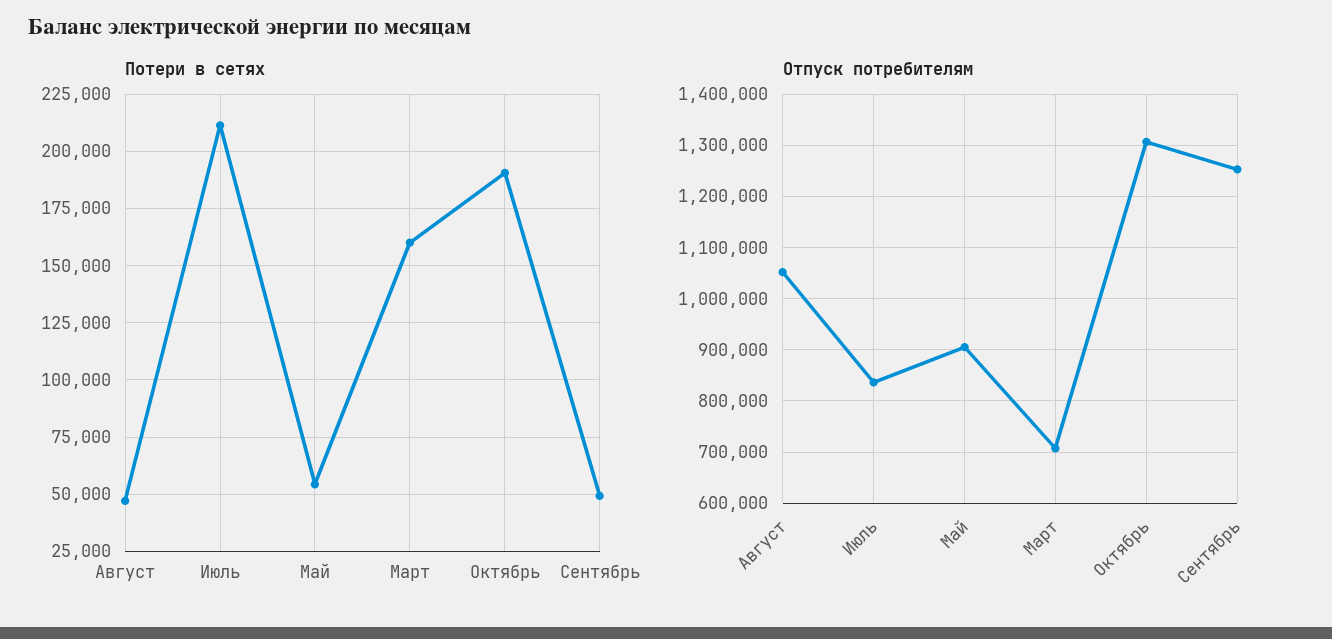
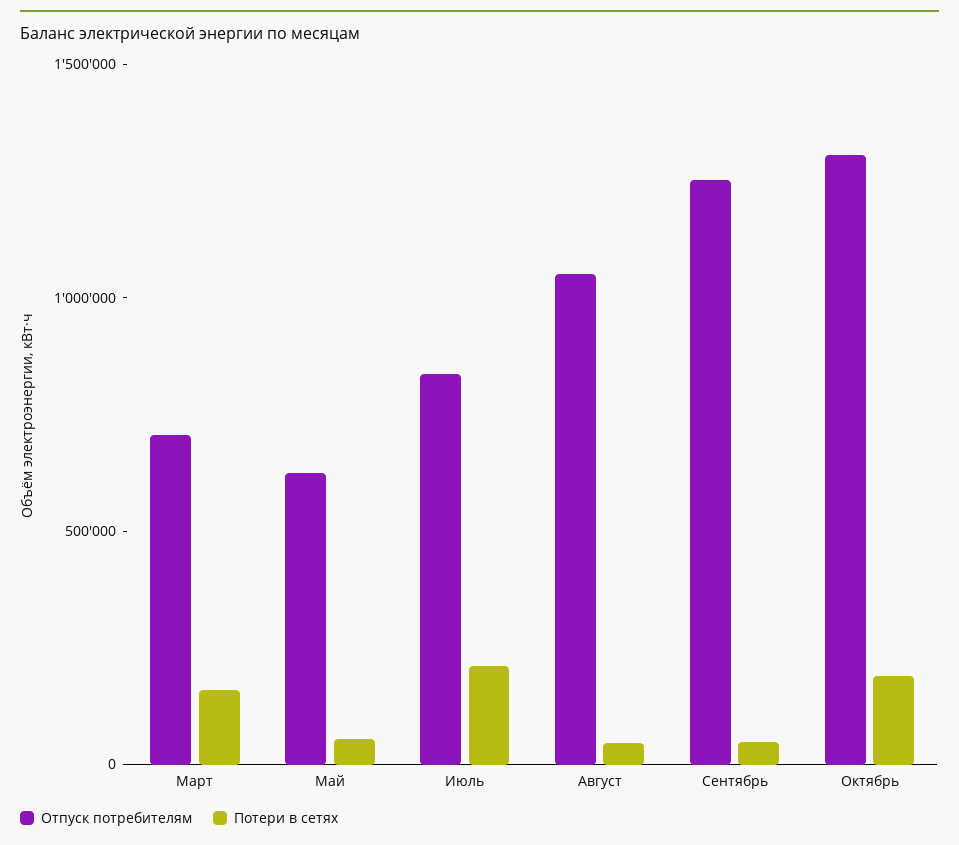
  {
    "Потери в сетях": {
      "Август": 45000,
      "Июль": 210000,
      "Май": 55000,
      "Март": 160000,
      "Октябрь": 190000,
      "Сентябрь": 50000
    },
    "Отпуск потребителям": {
      "Август": 1060000,
      "Июль": 840000,
-     "Май": 900000,
+     "Май": 600000,
      "Март": 700000,
      "Октябрь": 1300000,
      "Сентябрь": 1260000
    }
  }

